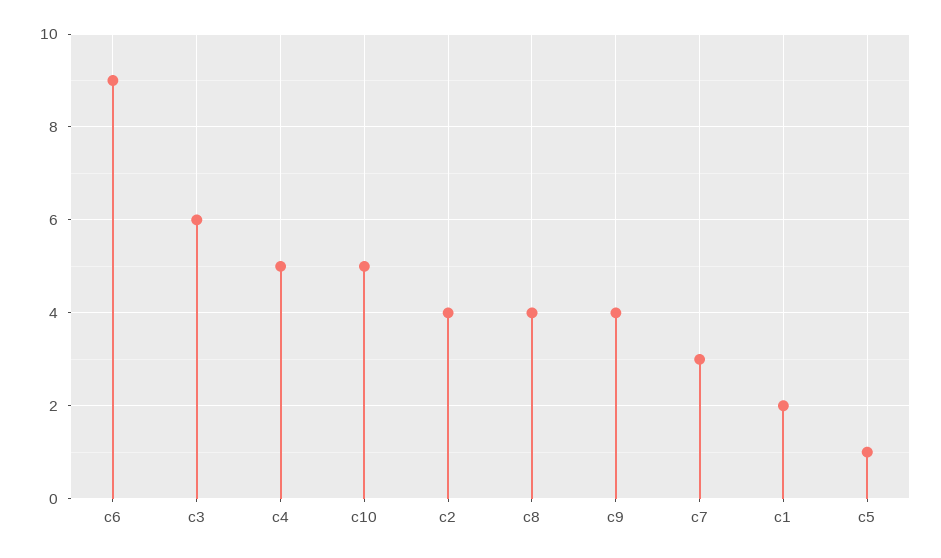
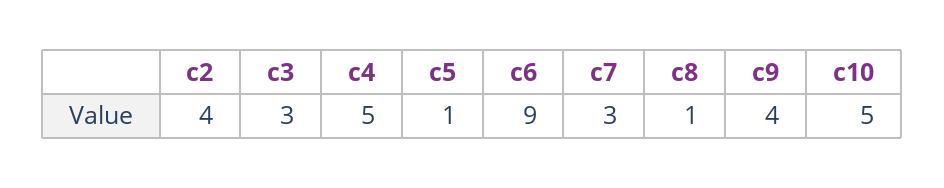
  {
    "c6": 9,
-   "c3": 6,
+   "c3": 3,
    "c4": 5,
    "c10": 5,
    "c2": 4,
-   "c8": 4,
+   "c8": 1,
    "c9": 4,
    "c7": 3,
-   "c1": 2,
    "c5": 1
  }

